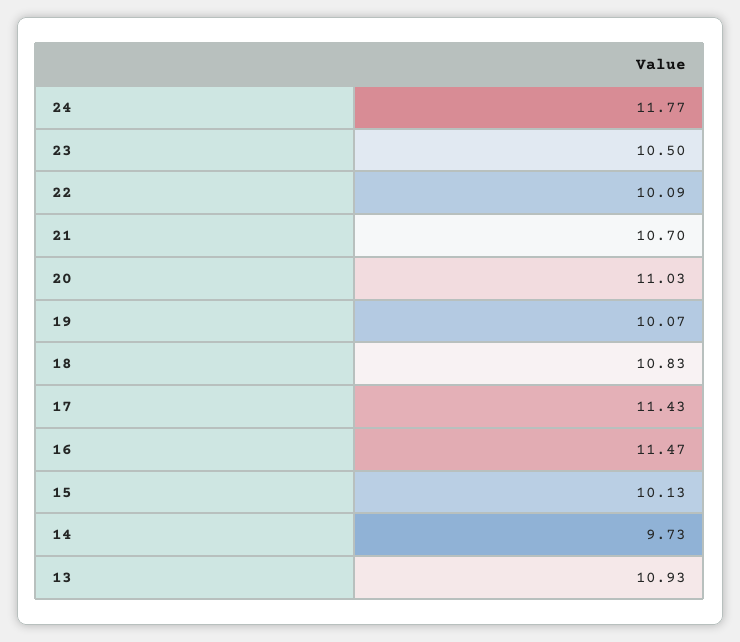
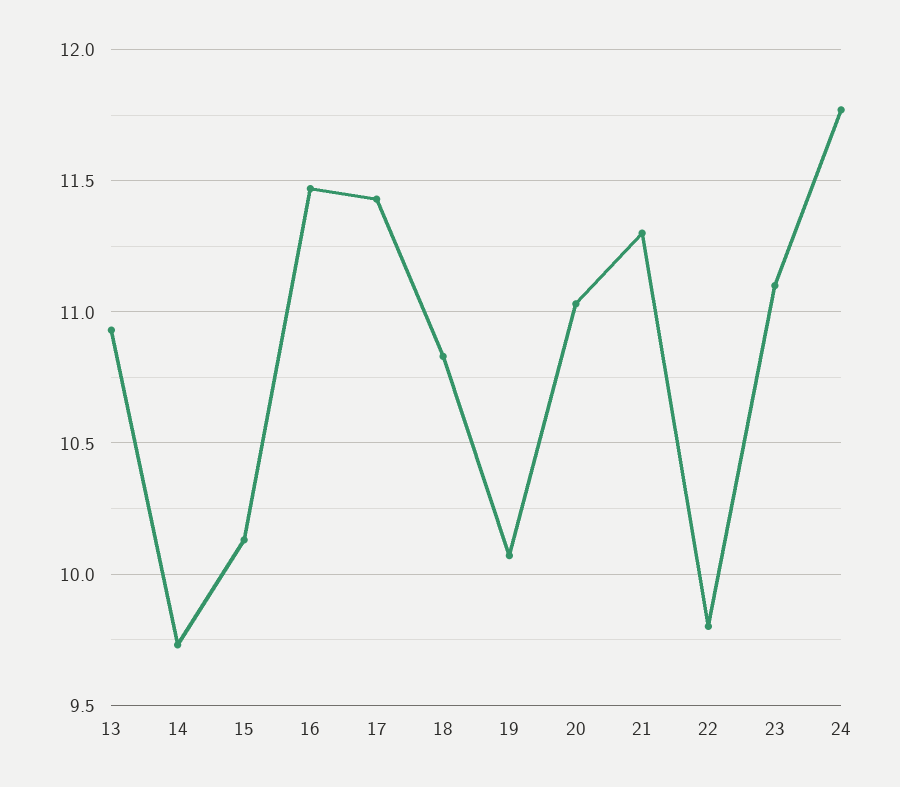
  {
    "24": 11.77,
-   "23": 10.5,
+   "23": 11.1,
-   "22": 10.09,
+   "22": 9.8,
-   "21": 10.7,
+   "21": 11.3,
    "20": 11.03,
    "19": 10.07,
    "18": 10.83,
    "17": 11.43,
    "16": 11.47,
    "15": 10.13,
    "14": 9.73,
    "13": 10.93
  }

